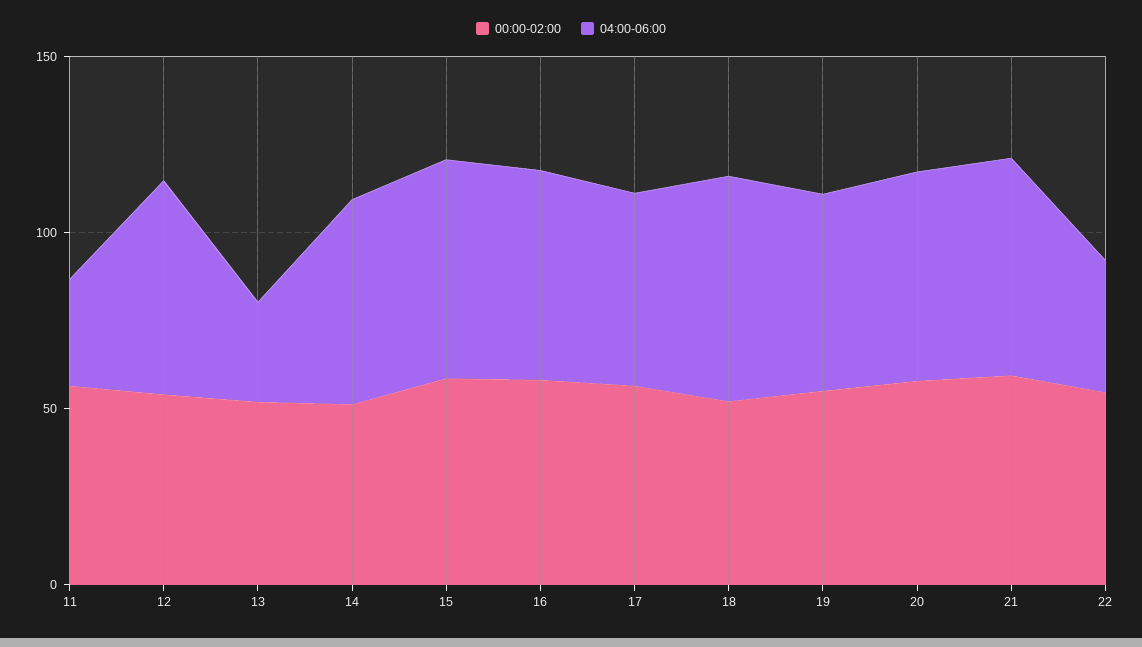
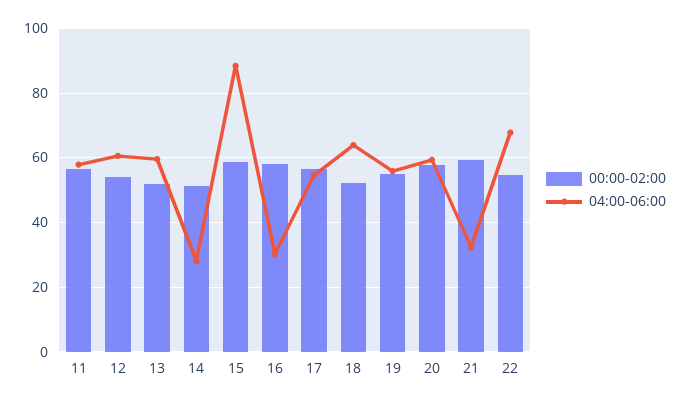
  {
    "00:00-02:00": {
      "11": 56,
      "12": 54,
      "13": 52,
      "14": 52,
      "15": 58,
      "16": 58,
      "17": 56,
      "18": 52,
      "19": 56,
      "20": 58,
      "21": 60,
      "22": 54
    },
    "04:00-06:00": {
-     "11": 30,
+     "11": 58,
      "12": 60,
-     "13": 30,
+     "13": 60,
-     "14": 60,
+     "14": 28,
-     "15": 60,
+     "15": 88,
-     "16": 60,
+     "16": 30,
      "17": 54,
      "18": 64,
      "19": 56,
      "20": 60,
-     "21": 60,
+     "21": 32,
-     "22": 40
+     "22": 68
    }
  }

